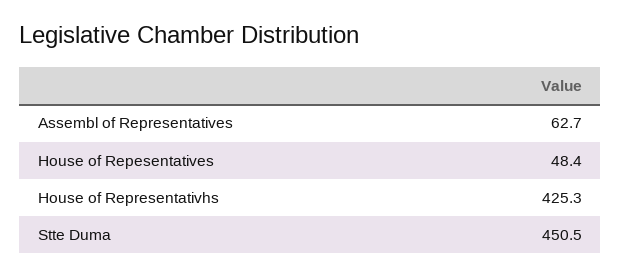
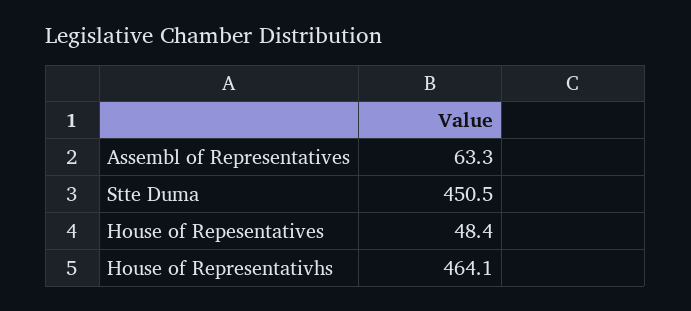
  {
-   "Assembl of Representatives": 62.7,
+   "Assembl of Representatives": 63.3,
    "House of Repesentatives": 48.4,
-   "House of Representativhs": 425.3,
+   "House of Representativhs": 464.1,
    "Stte Duma": 450.5
  }

